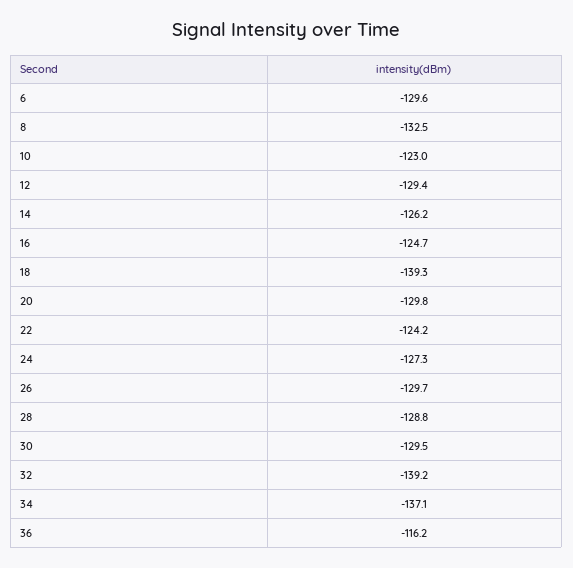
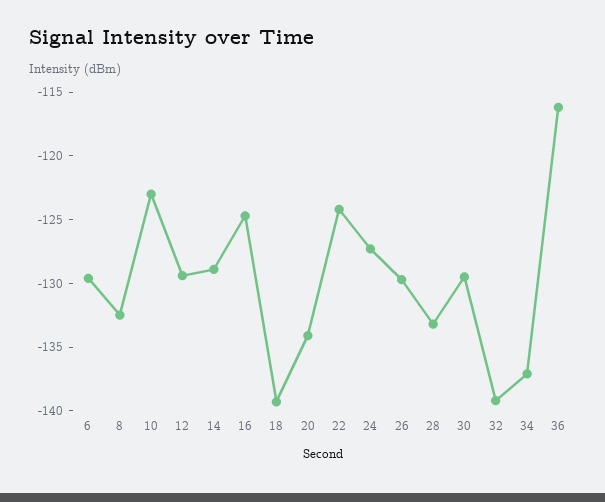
  {
    "6": -129.6,
    "8": -132.5,
    "10": -123,
    "12": -129.4,
-   "14": -126.2,
+   "14": -129,
    "16": -124.7,
    "18": -139.3,
-   "20": -129.8,
+   "20": -134,
    "22": -124.2,
    "24": -127.3,
    "26": -129.7,
-   "28": -128.8,
+   "28": -133,
    "30": -129.5,
    "32": -139.2,
    "34": -137.1,
    "36": -116.2
  }

